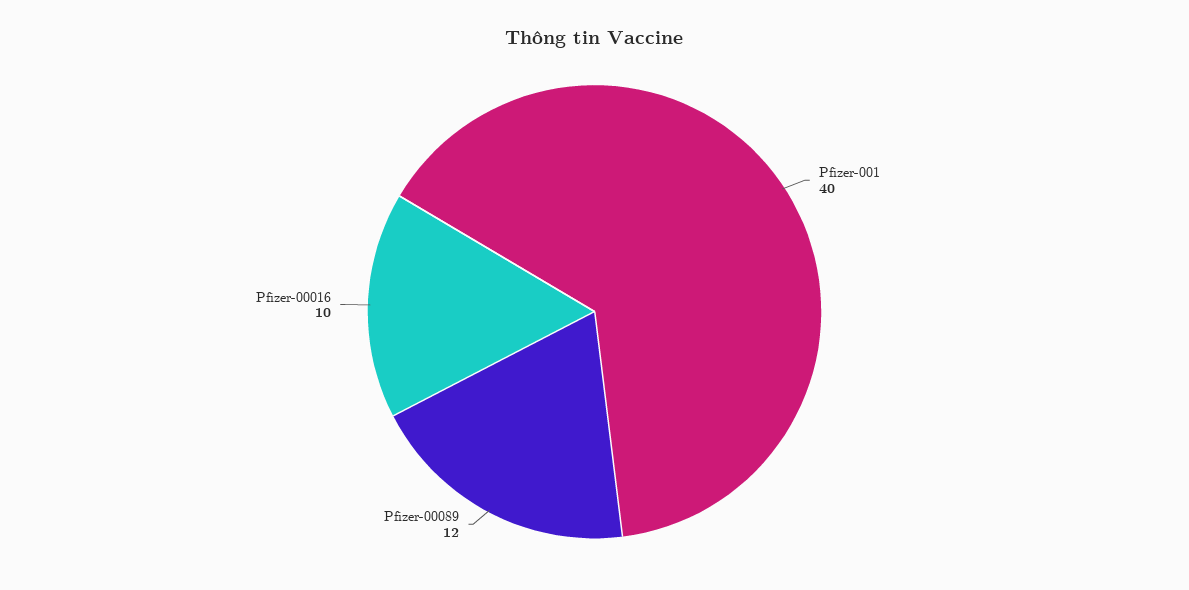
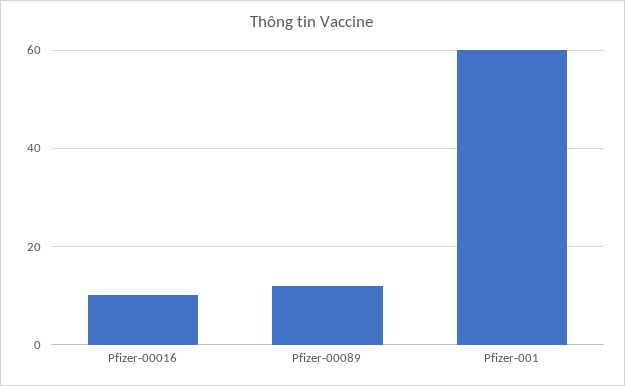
  {
-   "Pfizer-001": 40,
+   "Pfizer-001": 60,
    "Pfizer-00089": 12,
    "Pfizer-00016": 10
  }

